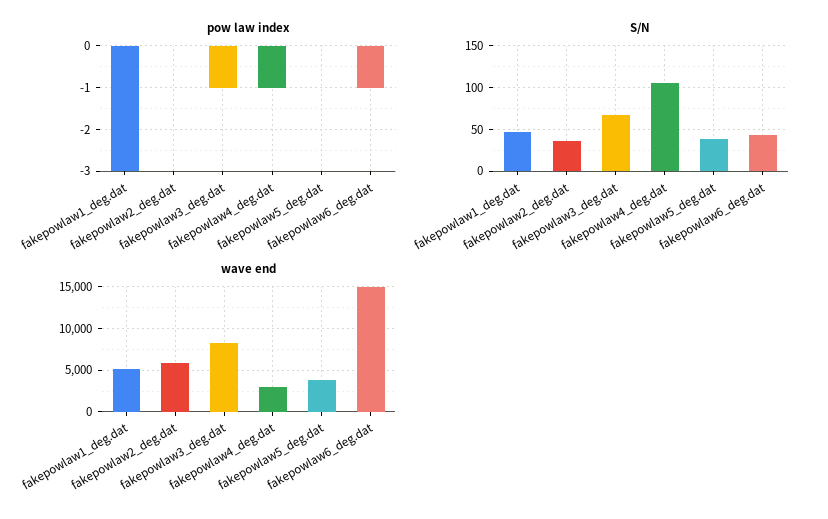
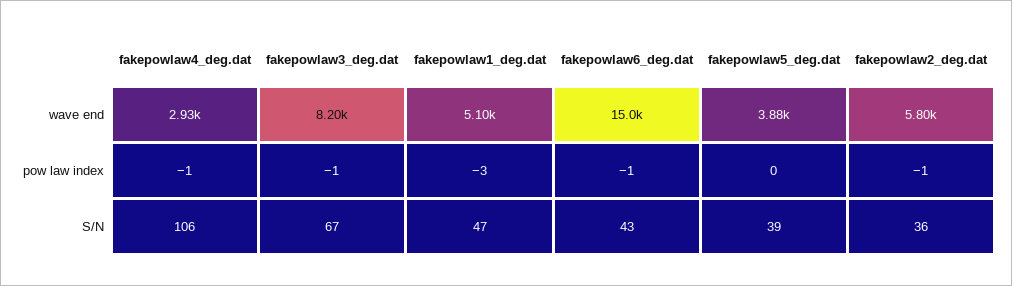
  {
    "pow law index": {
      "fakepowlaw1_deg.dat": -3,
-     "fakepowlaw2_deg.dat": 0,
+     "fakepowlaw2_deg.dat": -1,
      "fakepowlaw3_deg.dat": -1,
      "fakepowlaw4_deg.dat": -1,
      "fakepowlaw5_deg.dat": 0,
      "fakepowlaw6_deg.dat": -1
    },
    "S/N": {
      "fakepowlaw1_deg.dat": 47,
      "fakepowlaw2_deg.dat": 36,
      "fakepowlaw3_deg.dat": 67,
      "fakepowlaw4_deg.dat": 106,
      "fakepowlaw5_deg.dat": 39,
      "fakepowlaw6_deg.dat": 43
    },
    "wave end": {
      "fakepowlaw1_deg.dat": 5100,
      "fakepowlaw2_deg.dat": 5800,
      "fakepowlaw3_deg.dat": 8200,
      "fakepowlaw4_deg.dat": 2930,
      "fakepowlaw5_deg.dat": 3880,
      "fakepowlaw6_deg.dat": 15000
    }
  }

